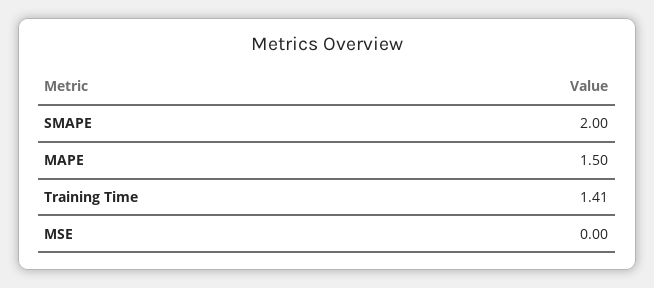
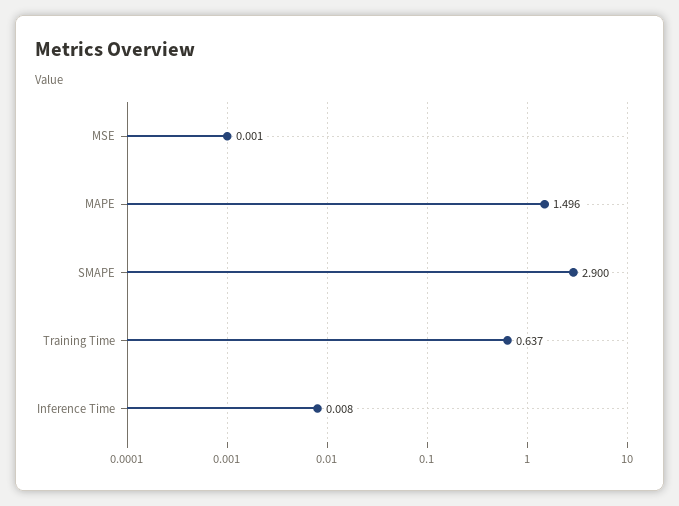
  {
-   "SMAPE": 2,
+   "SMAPE": 2.9,
    "MAPE": 1.496,
-   "Training Time": 1.41,
+   "Training Time": 0.637,
-   "MSE": 0.001
+   "MSE": 0.001,
+   "Inference Time": 0.008
  }

